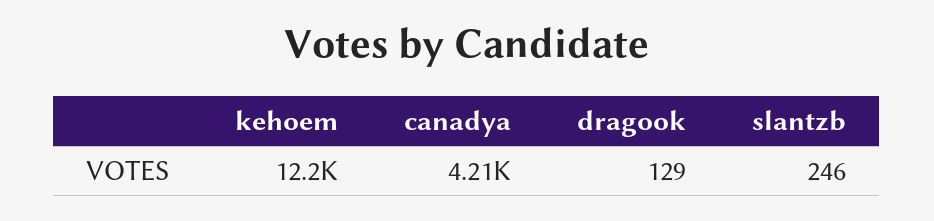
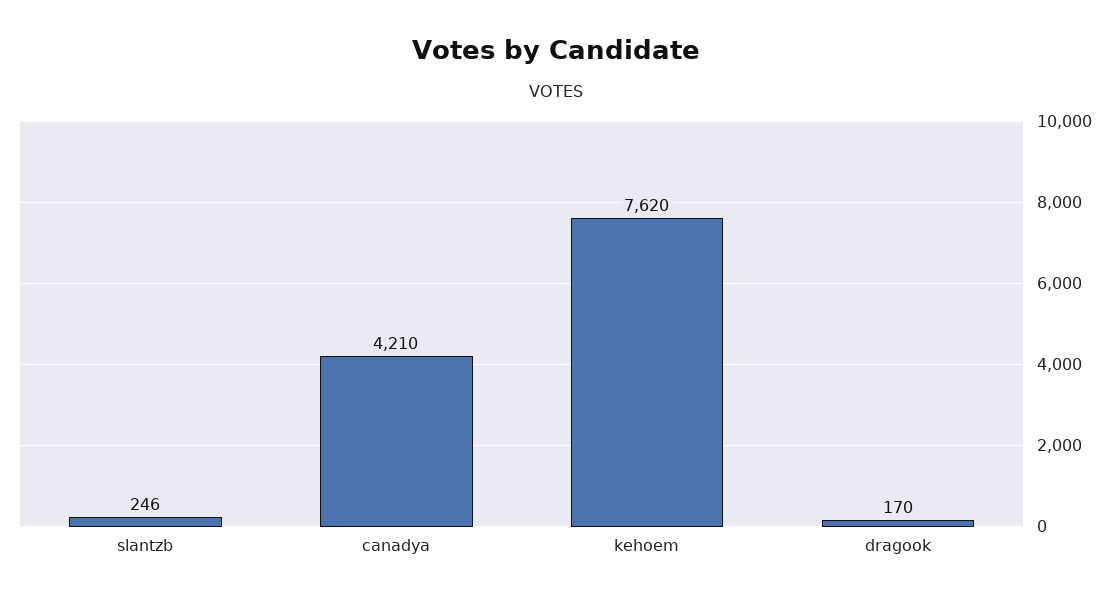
  {
-   "kehoem": 12200,
+   "kehoem": 7620,
    "canadya": 4210,
-   "dragook": 129,
+   "dragook": 170,
    "slantzb": 246
  }

